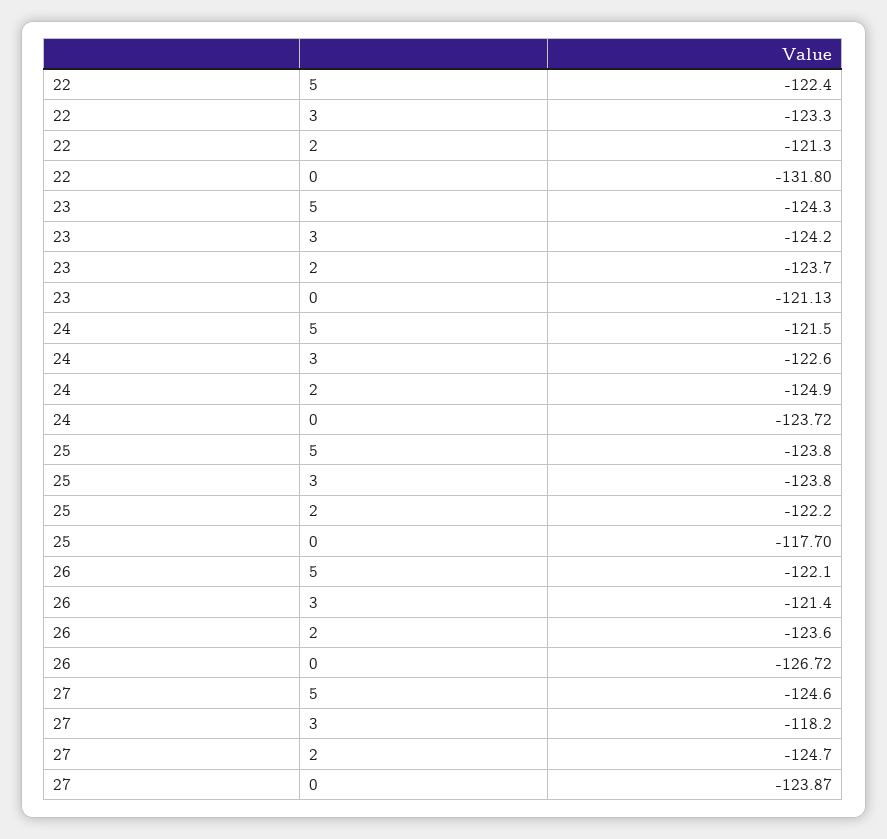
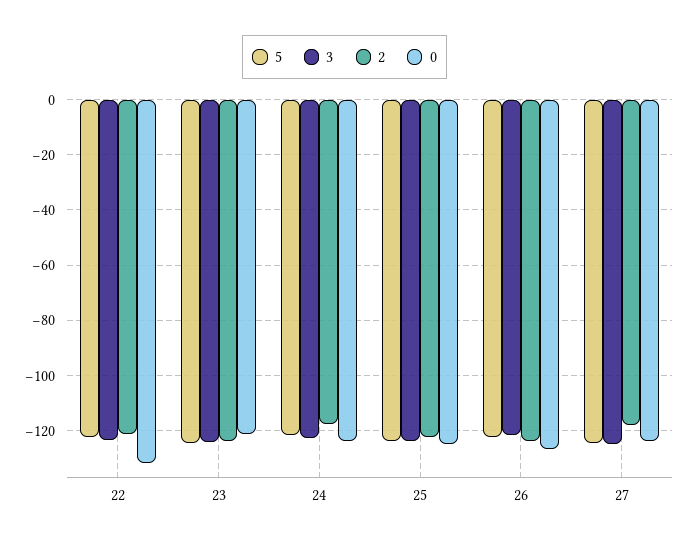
  {
    "5": {
      "22": -122.4,
      "23": -124.3,
      "24": -121.5,
      "25": -123.8,
      "26": -122.1,
      "27": -124.6
    },
    "3": {
      "22": -123.3,
      "23": -124.2,
      "24": -122.6,
      "25": -123.8,
      "26": -121.4,
-     "27": -118.2
+     "27": -125
    },
    "2": {
      "22": -121.3,
      "23": -123.7,
-     "24": -124.9,
+     "24": -117.5,
      "25": -122.2,
      "26": -123.6,
-     "27": -124.7
+     "27": -117.5
    },
    "0": {
      "22": -131.8,
      "23": -121.13,
      "24": -123.72,
-     "25": -117.7,
+     "25": -125,
      "26": -126.72,
      "27": -123.87
    }
  }

